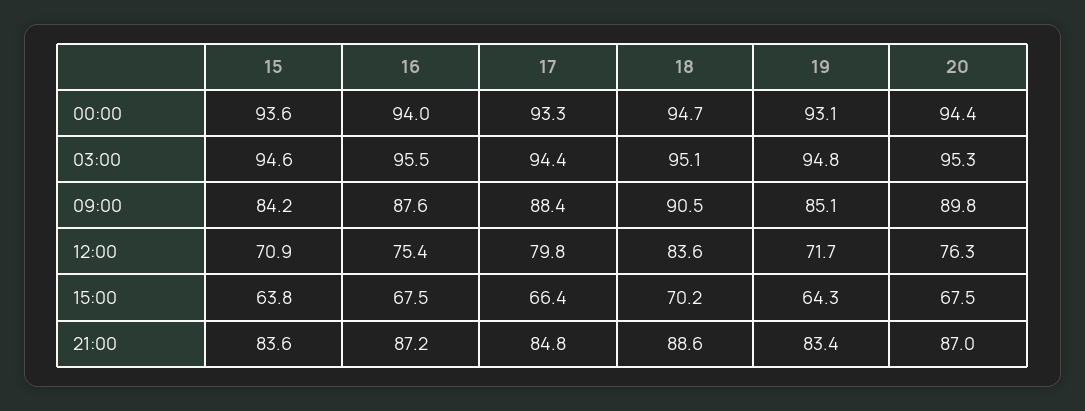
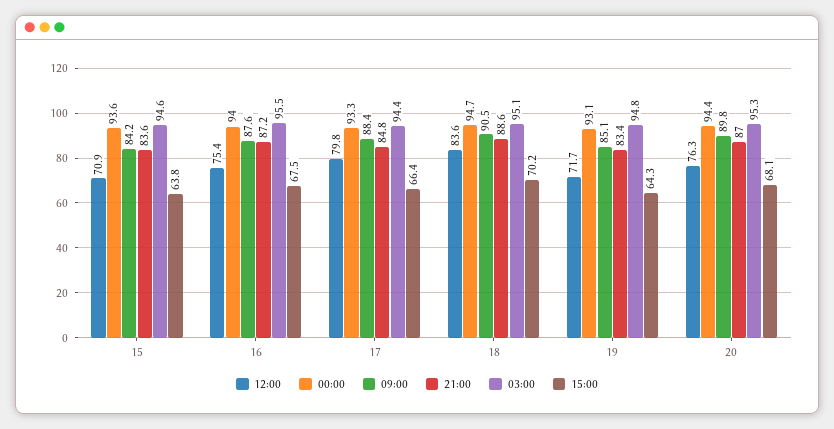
  {
    "00:00": {
      "15": 93.6,
      "16": 94,
      "17": 93.3,
      "18": 94.7,
      "19": 93.1,
      "20": 94.4
    },
    "03:00": {
      "15": 94.6,
      "16": 95.5,
      "17": 94.4,
      "18": 95.1,
      "19": 94.8,
      "20": 95.3
    },
    "09:00": {
      "15": 84.2,
      "16": 87.6,
      "17": 88.4,
      "18": 90.5,
      "19": 85.1,
      "20": 89.8
    },
    "12:00": {
      "15": 70.9,
      "16": 75.4,
      "17": 79.8,
      "18": 83.6,
      "19": 71.7,
      "20": 76.3
    },
    "15:00": {
      "15": 63.8,
      "16": 67.5,
      "17": 66.4,
      "18": 70.2,
      "19": 64.3,
-     "20": 67.5
+     "20": 68.1
    },
    "21:00": {
      "15": 83.6,
      "16": 87.2,
      "17": 84.8,
      "18": 88.6,
      "19": 83.4,
      "20": 87
    }
  }

